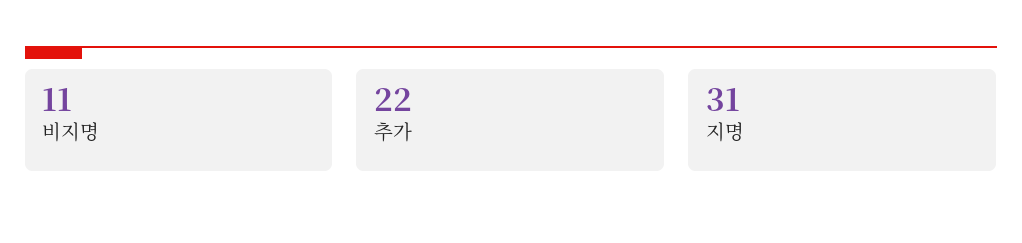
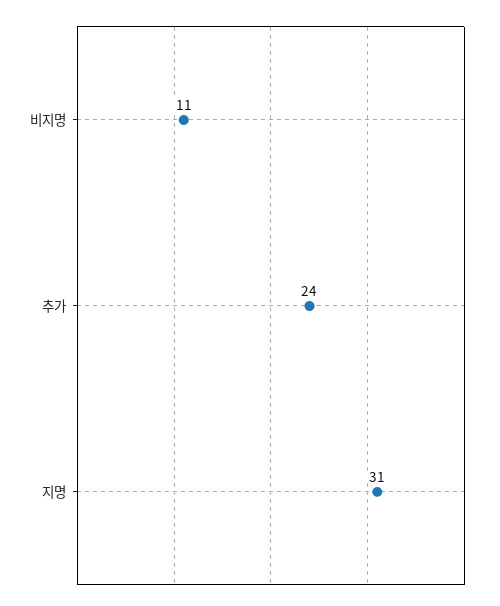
  {
    "비지명": 11,
-   "추가": 22,
+   "추가": 24,
    "지명": 31
  }

